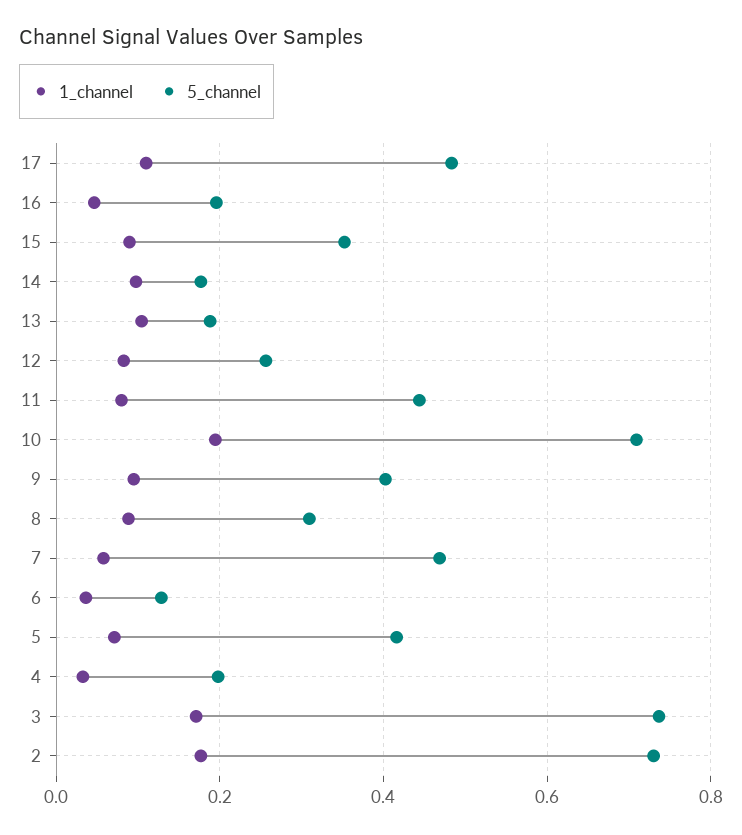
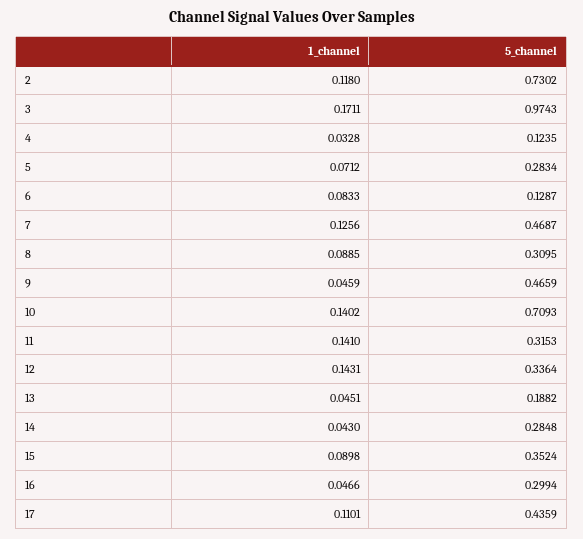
  {
    "1_channel": {
      "17": 0.1101,
      "16": 0.0466,
      "15": 0.0898,
-     "14": 0.1,
+     "14": 0.043,
-     "13": 0.1,
+     "13": 0.0451,
-     "12": 0.08,
+     "12": 0.1431,
-     "11": 0.08,
+     "11": 0.141,
-     "10": 0.2,
+     "10": 0.1402,
-     "9": 0.1,
+     "9": 0.0459,
      "8": 0.0885,
-     "7": 0.06,
+     "7": 0.1256,
-     "6": 0.04,
+     "6": 0.0833,
      "5": 0.0712,
      "4": 0.0328,
      "3": 0.1711,
-     "2": 0.18
+     "2": 0.118
    },
    "5_channel": {
-     "17": 0.48,
+     "17": 0.4359,
-     "16": 0.2,
+     "16": 0.2994,
      "15": 0.3524,
-     "14": 0.18,
+     "14": 0.2848,
      "13": 0.1882,
-     "12": 0.26,
+     "12": 0.3364,
-     "11": 0.44,
+     "11": 0.3153,
      "10": 0.7093,
-     "9": 0.4,
+     "9": 0.4659,
      "8": 0.3095,
      "7": 0.4687,
      "6": 0.1287,
-     "5": 0.42,
+     "5": 0.2834,
-     "4": 0.2,
+     "4": 0.1235,
-     "3": 0.74,
+     "3": 0.9743,
      "2": 0.7302
    }
  }

